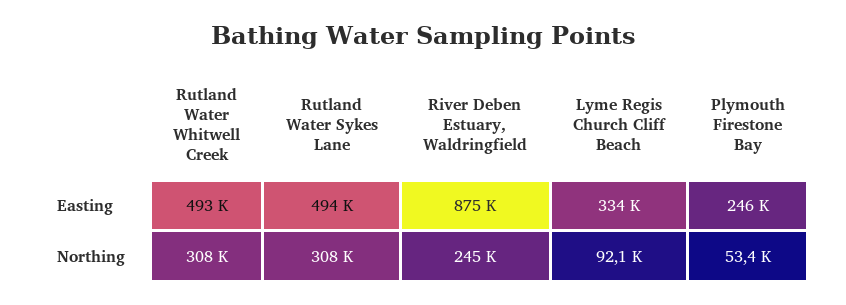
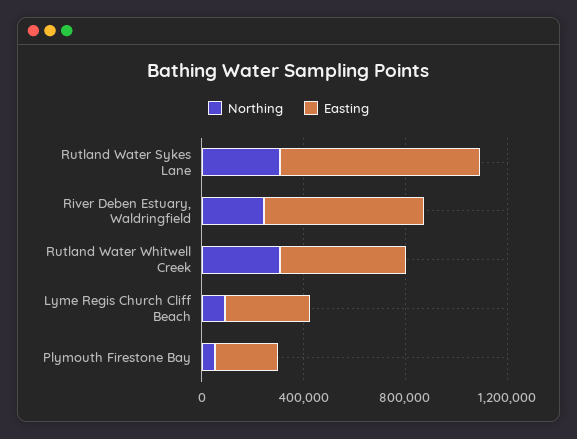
  {
    "Easting": {
      "Rutland Water Whitwell Creek": 493000,
-     "Rutland Water Sykes Lane": 494000,
+     "Rutland Water Sykes Lane": 800000,
-     "River Deben Estuary, Waldringfield": 875000,
+     "River Deben Estuary, Waldringfield": 600000,
      "Lyme Regis Church Cliff Beach": 334000,
      "Plymouth Firestone Bay": 246000
    },
    "Northing": {
      "Rutland Water Whitwell Creek": 308000,
      "Rutland Water Sykes Lane": 308000,
      "River Deben Estuary, Waldringfield": 245000,
      "Lyme Regis Church Cliff Beach": 92100,
      "Plymouth Firestone Bay": 53400
    }
  }

